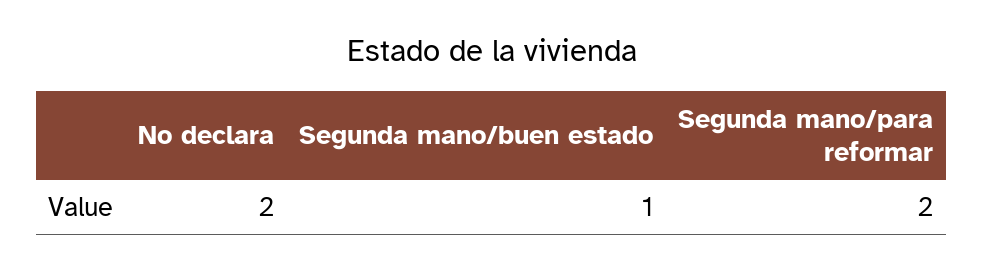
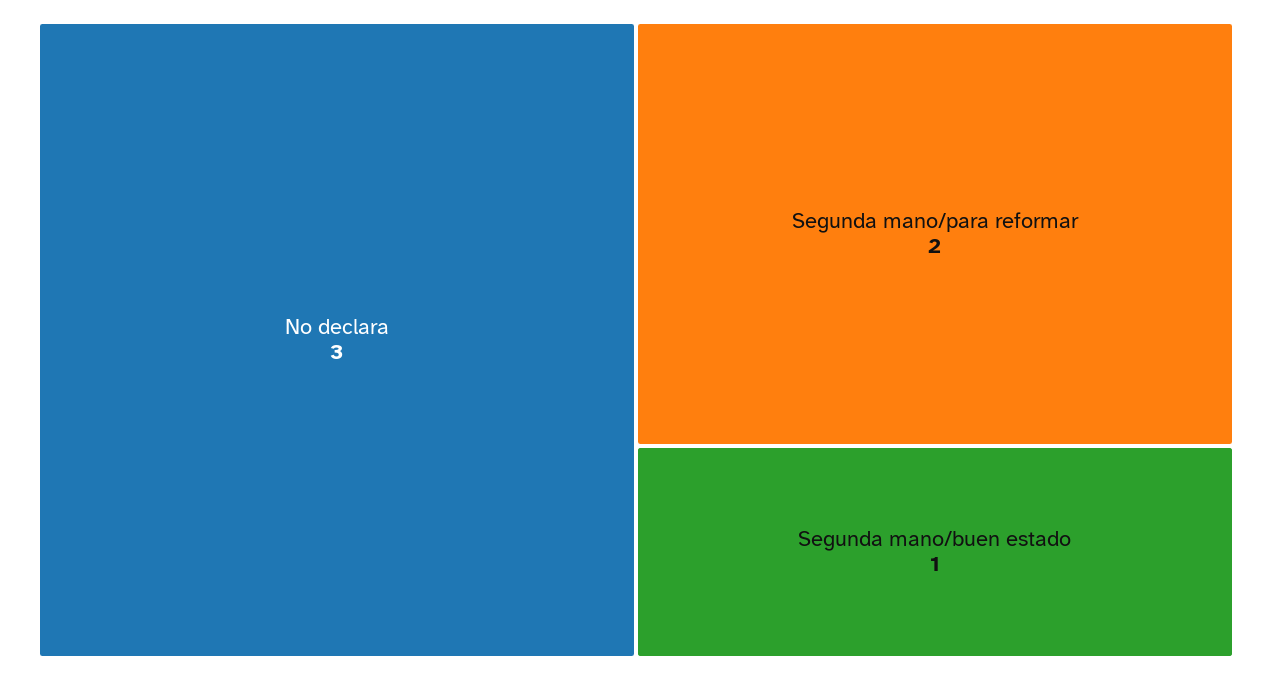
  {
-   "No declara": 2,
+   "No declara": 3,
    "Segunda mano/buen estado": 1,
    "Segunda mano/para reformar": 2
  }

